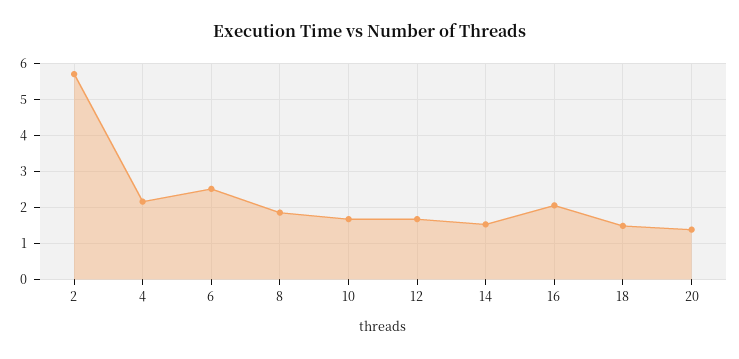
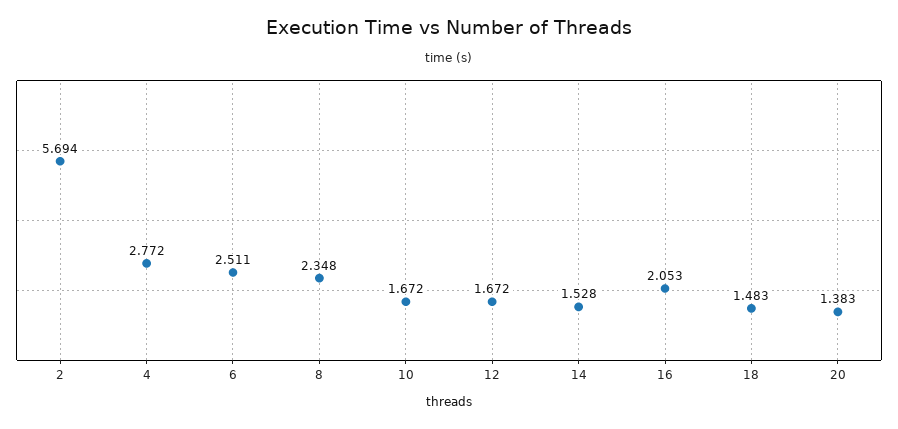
  {
    "2": 5.694,
-   "4": 2.2,
+   "4": 2.772,
    "6": 2.511,
-   "8": 1.8,
+   "8": 2.348,
    "10": 1.672,
    "12": 1.672,
    "14": 1.528,
    "16": 2.053,
    "18": 1.483,
    "20": 1.383
  }

